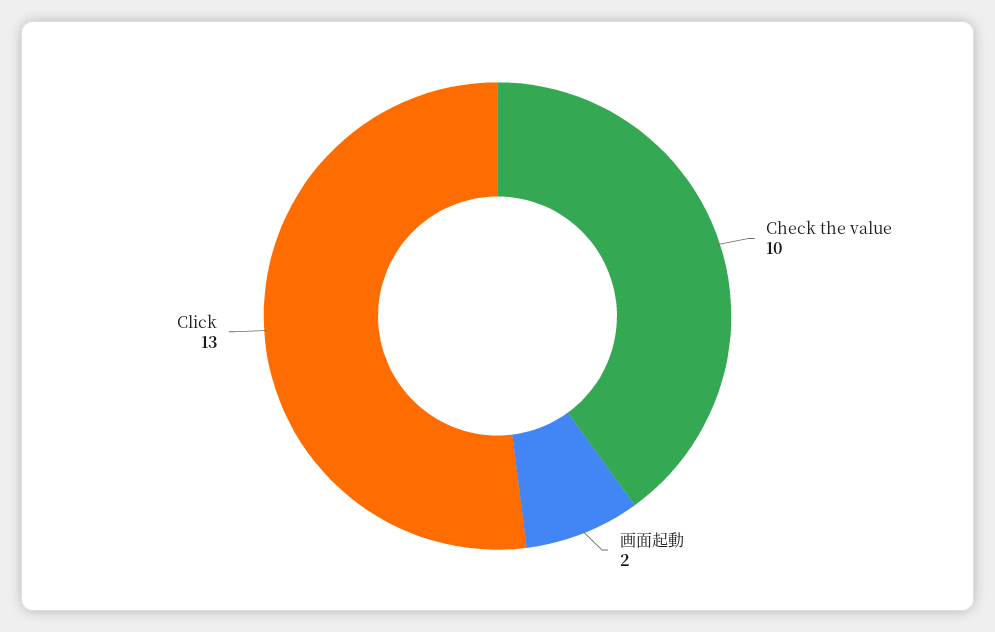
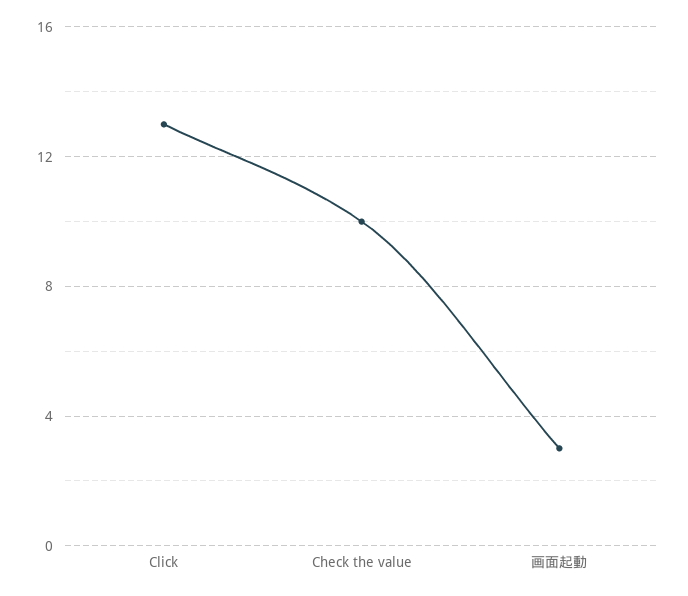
  {
    "Check the value": 10,
-   "画面起動": 2,
+   "画面起動": 3,
    "Click": 13
  }

